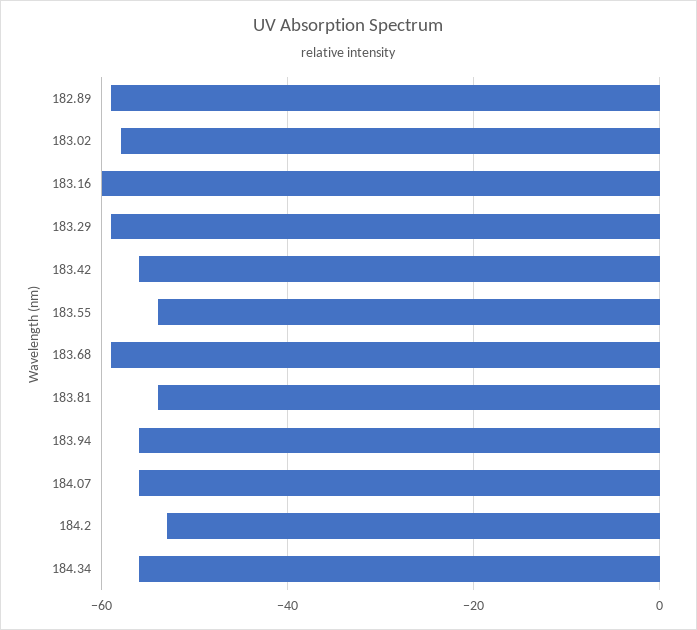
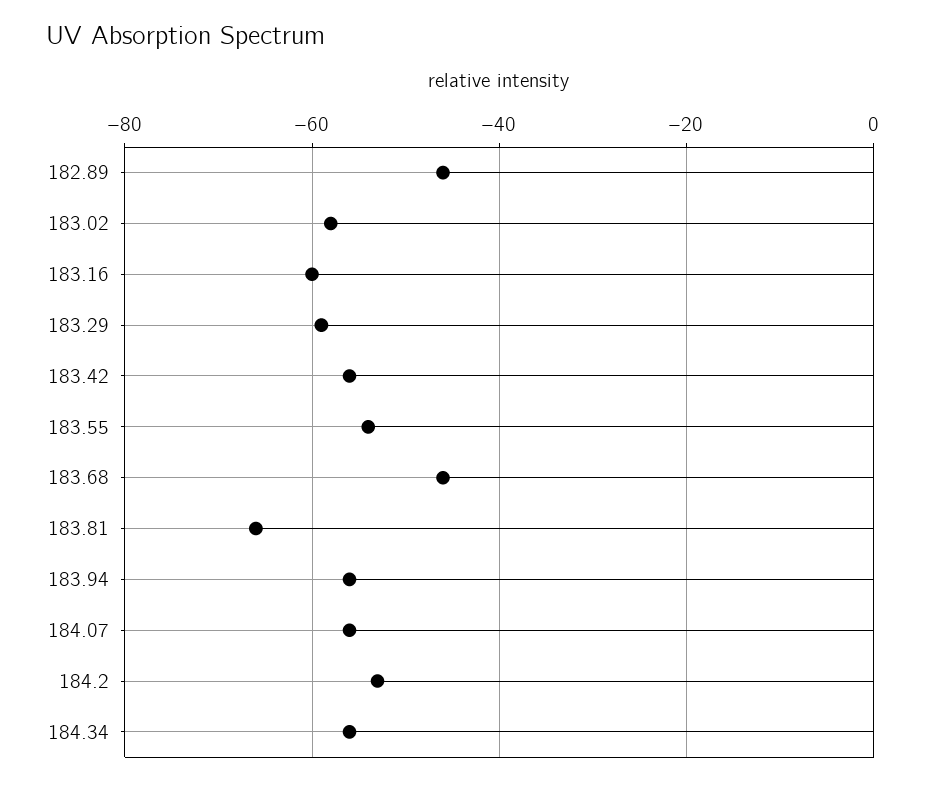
  {
-   "182.89": -60,
+   "182.89": -45,
    "183.02": -60,
    "183.16": -60,
    "183.29": -60,
    "183.42": -55,
    "183.55": -55,
-   "183.68": -60,
+   "183.68": -45,
-   "183.81": -55,
+   "183.81": -65,
    "183.94": -55,
    "184.07": -55,
    "184.2": -55,
    "184.34": -55
  }

